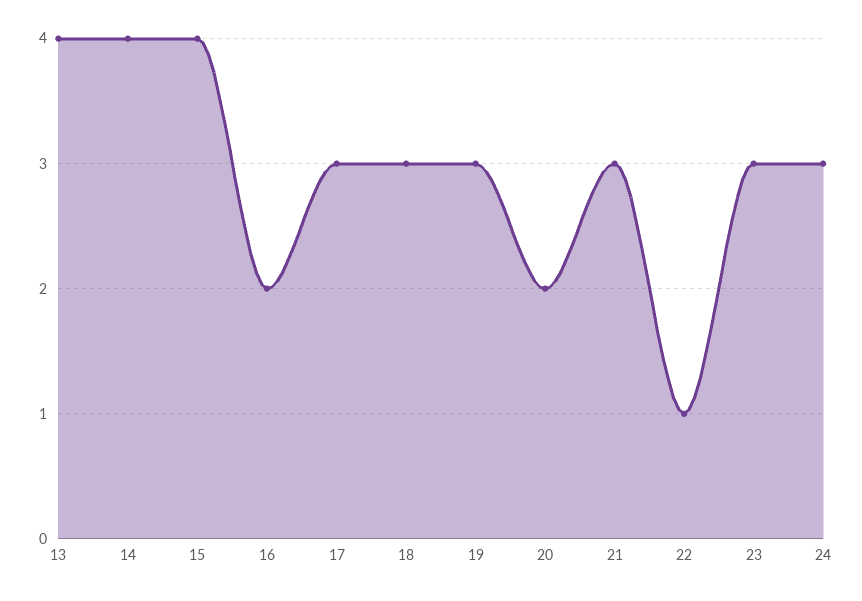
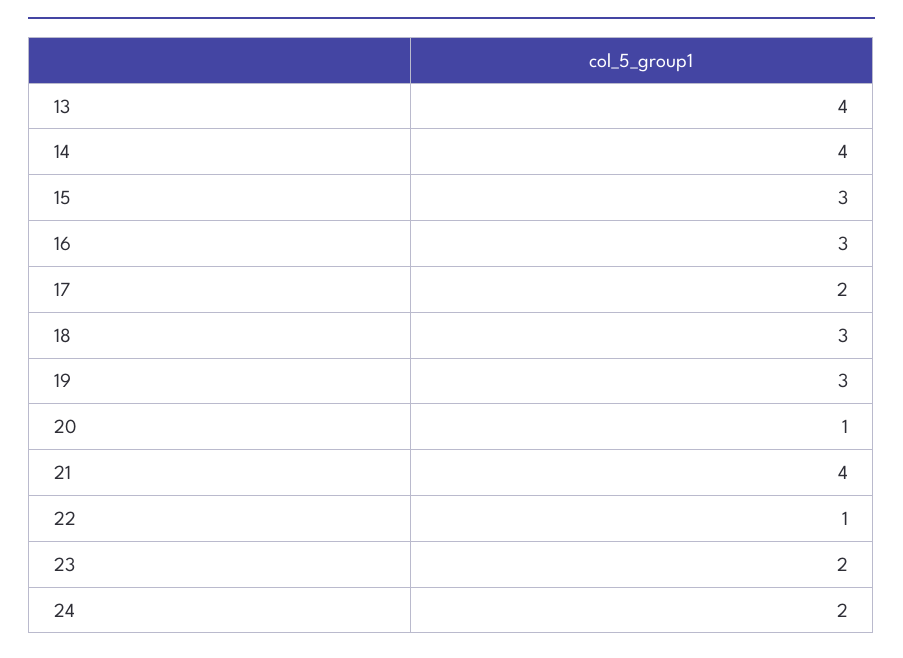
  {
    "13": 4,
    "14": 4,
-   "15": 4,
+   "15": 3,
-   "16": 2,
+   "16": 3,
-   "17": 3,
+   "17": 2,
    "18": 3,
    "19": 3,
-   "20": 2,
+   "20": 1,
-   "21": 3,
+   "21": 4,
    "22": 1,
-   "23": 3,
+   "23": 2,
-   "24": 3
+   "24": 2
  }

